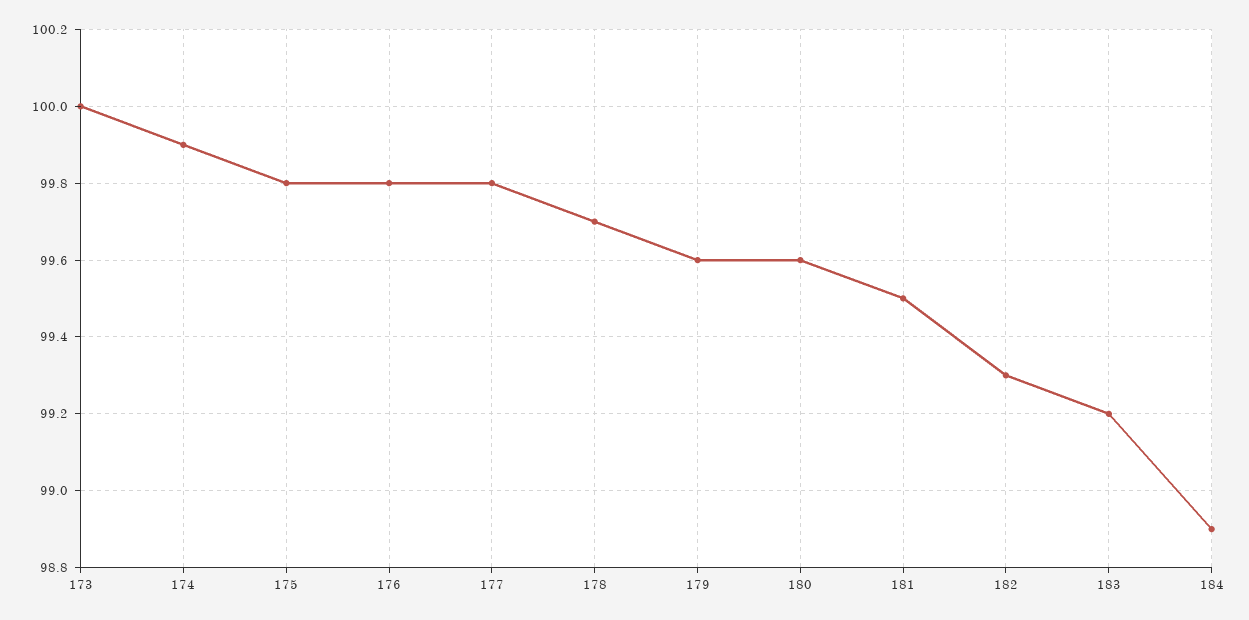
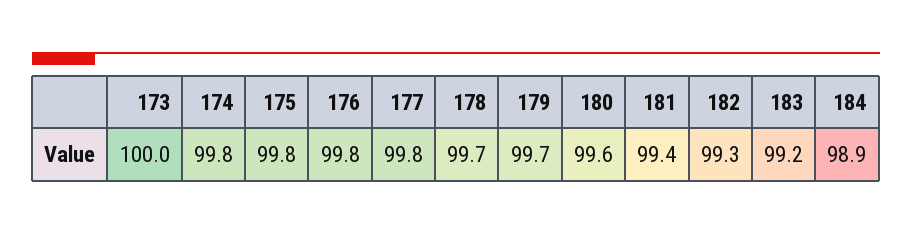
  {
    "173": 100,
-   "174": 99.9,
+   "174": 99.8,
    "175": 99.8,
    "176": 99.8,
    "177": 99.8,
    "178": 99.7,
-   "179": 99.6,
+   "179": 99.7,
    "180": 99.6,
-   "181": 99.5,
+   "181": 99.4,
    "182": 99.3,
    "183": 99.2,
    "184": 98.9
  }

